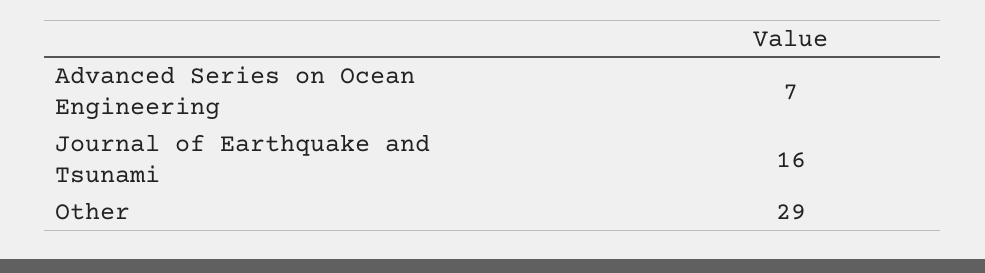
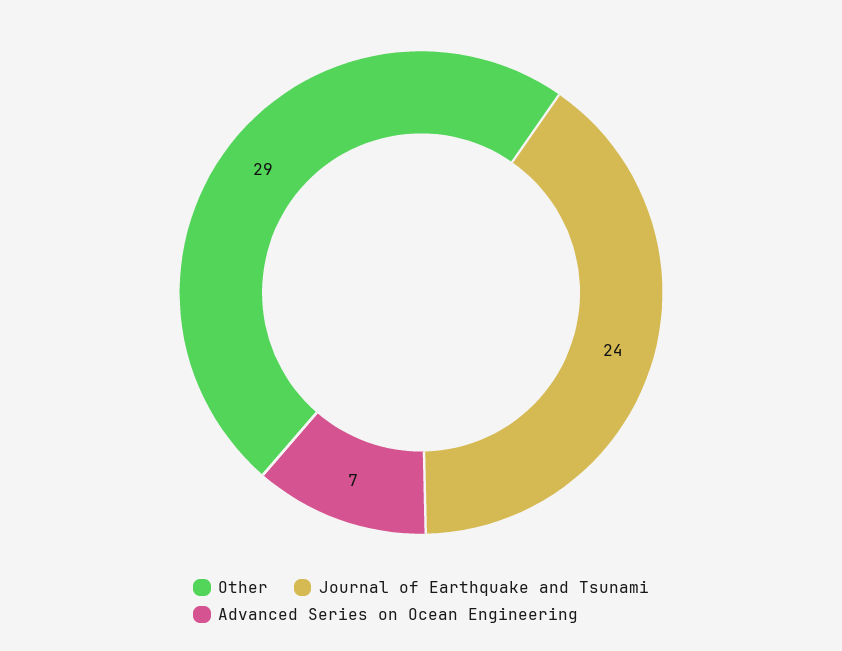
  {
    "Advanced Series on Ocean Engineering": 7,
-   "Journal of Earthquake and Tsunami": 16,
+   "Journal of Earthquake and Tsunami": 24,
    "Other": 29
  }

